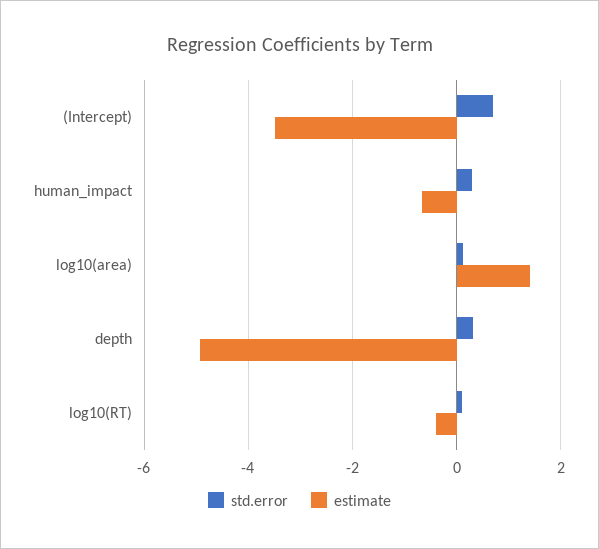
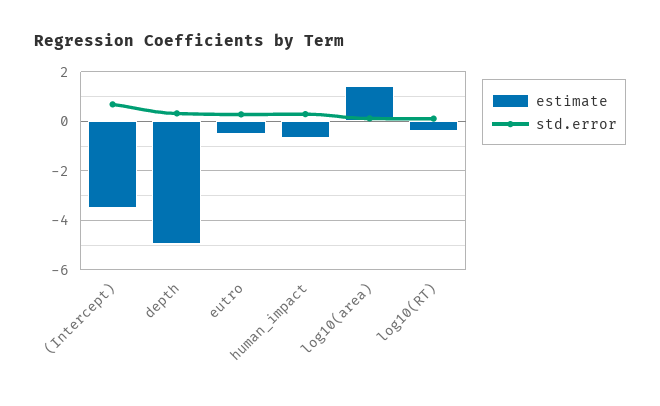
  {
    "std.error": {
      "(Intercept)": 0.6,
      "human_impact": 0.2,
      "log10(area)": 0.2,
      "depth": 0.4,
-     "log10(RT)": 0.2
+     "log10(RT)": 0.2,
+     "eutro": 0.25
    },
    "estimate": {
      "(Intercept)": -3.4,
      "human_impact": -0.6,
      "log10(area)": 1.4,
      "depth": -5,
-     "log10(RT)": -0.4
+     "log10(RT)": -0.4,
+     "eutro": -0.5
    }
  }

